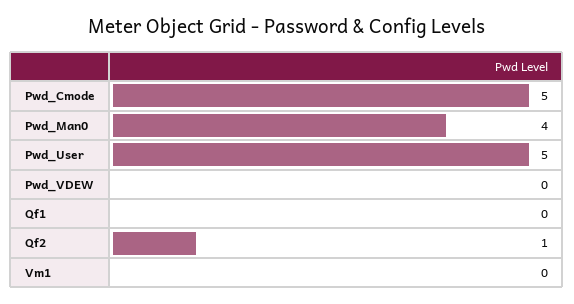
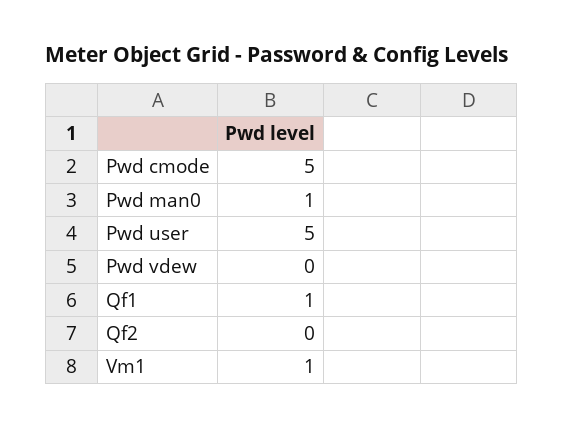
  {
    "Pwd_Cmode": 5,
-   "Pwd_Man0": 4,
+   "Pwd_Man0": 1,
    "Pwd_User": 5,
    "Pwd_VDEW": 0,
-   "Qf1": 0,
+   "Qf1": 1,
-   "Qf2": 1,
+   "Qf2": 0,
-   "Vm1": 0
+   "Vm1": 1
  }

